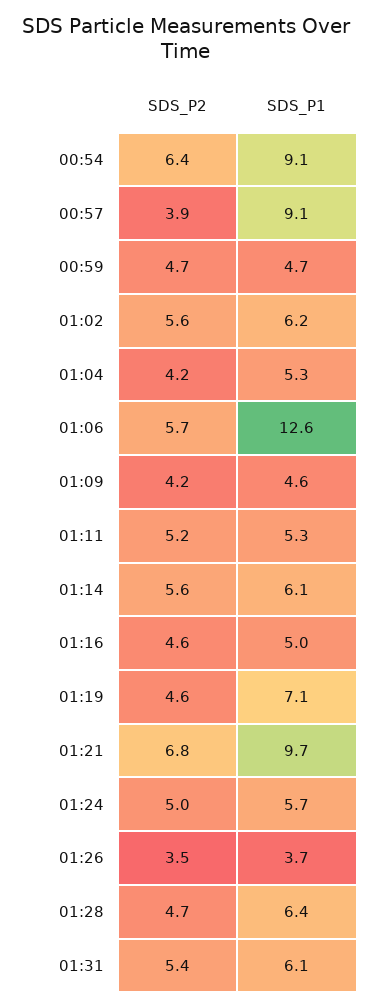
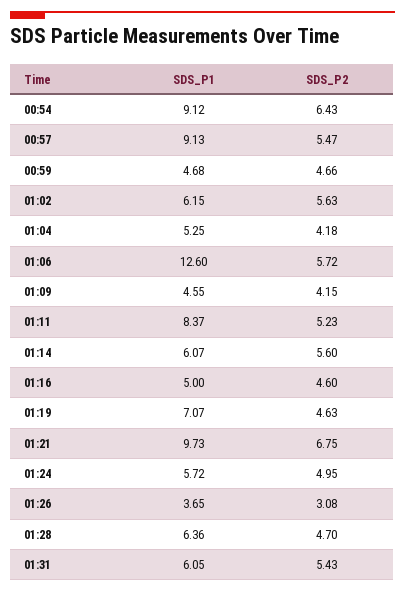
  {
    "SDS_P2": {
      "00:54": 6.43,
-     "00:57": 3.9,
+     "00:57": 5.47,
      "00:59": 4.66,
      "01:02": 5.63,
      "01:04": 4.18,
      "01:06": 5.72,
      "01:09": 4.15,
      "01:11": 5.23,
      "01:14": 5.6,
      "01:16": 4.6,
      "01:19": 4.63,
      "01:21": 6.75,
      "01:24": 4.95,
-     "01:26": 3.5,
+     "01:26": 3.08,
      "01:28": 4.7,
      "01:31": 5.43
    },
    "SDS_P1": {
      "00:54": 9.12,
      "00:57": 9.13,
      "00:59": 4.68,
      "01:02": 6.15,
      "01:04": 5.25,
      "01:06": 12.6,
      "01:09": 4.55,
-     "01:11": 5.3,
+     "01:11": 8.37,
      "01:14": 6.07,
      "01:16": 5,
      "01:19": 7.07,
      "01:21": 9.73,
      "01:24": 5.72,
      "01:26": 3.65,
      "01:28": 6.36,
      "01:31": 6.05
    }
  }

